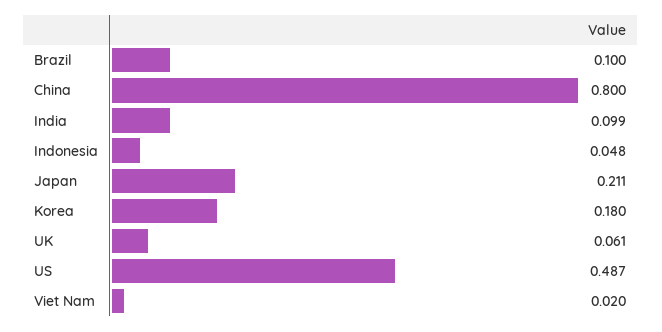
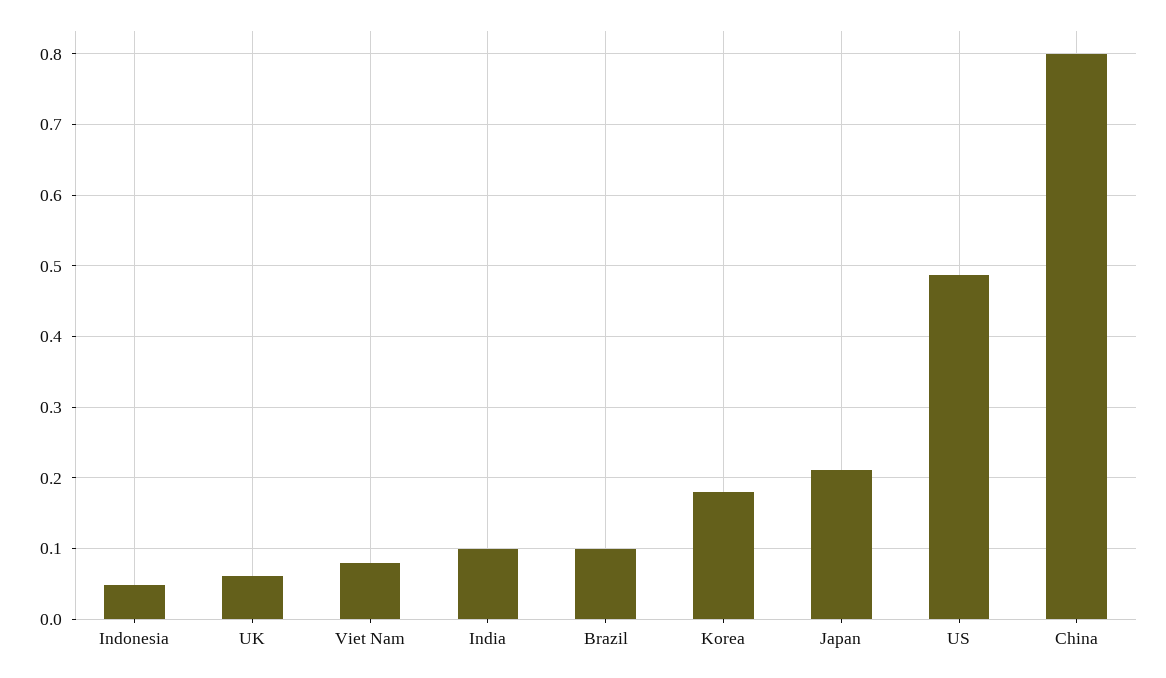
  {
    "Brazil": 0.1,
    "China": 0.8,
    "India": 0.099,
    "Indonesia": 0.048,
    "Japan": 0.211,
    "Korea": 0.18,
    "UK": 0.061,
    "US": 0.487,
-   "Viet Nam": 0.02
+   "Viet Nam": 0.08
  }

